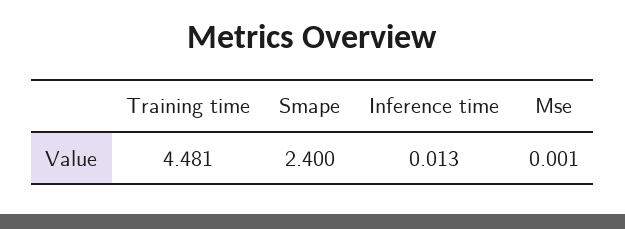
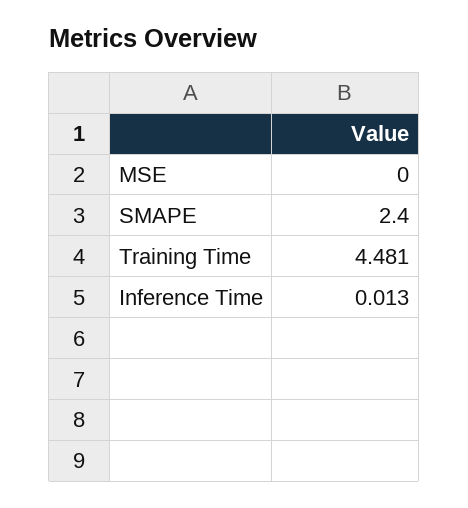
  {
    "Training time": 4.481,
    "Smape": 2.4,
    "Inference time": 0.013,
-   "Mse": 0.001
+   "Mse": 0
  }

